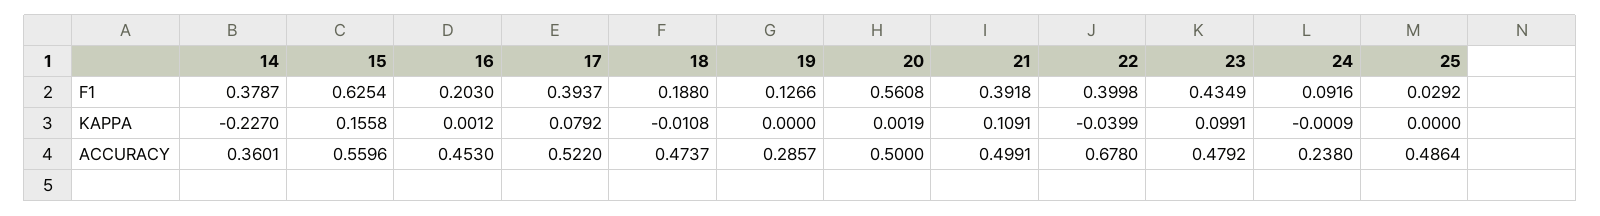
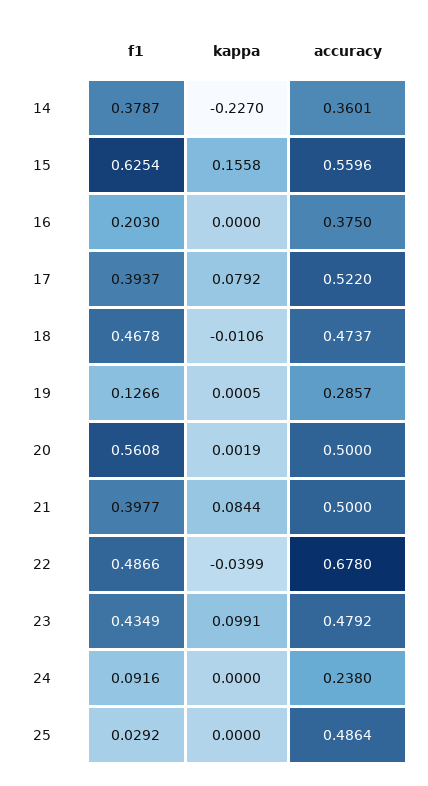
  {
    "14": {
      "F1": 0.3787,
      "KAPPA": -0.227,
      "ACCURACY": 0.3601
    },
    "15": {
      "F1": 0.6254,
      "KAPPA": 0.1558,
      "ACCURACY": 0.5596
    },
    "16": {
      "F1": 0.203,
-     "KAPPA": 0.0012,
+     "KAPPA": 0,
-     "ACCURACY": 0.453
+     "ACCURACY": 0.375
    },
    "17": {
      "F1": 0.3937,
      "KAPPA": 0.0792,
      "ACCURACY": 0.522
    },
    "18": {
-     "F1": 0.188,
+     "F1": 0.4678,
-     "KAPPA": -0.0108,
+     "KAPPA": -0.0106,
      "ACCURACY": 0.4737
    },
    "19": {
      "F1": 0.1266,
-     "KAPPA": 0,
+     "KAPPA": 0.0005,
      "ACCURACY": 0.2857
    },
    "20": {
      "F1": 0.5608,
      "KAPPA": 0.0019,
      "ACCURACY": 0.5
    },
    "21": {
-     "F1": 0.3918,
+     "F1": 0.3977,
-     "KAPPA": 0.1091,
+     "KAPPA": 0.0844,
-     "ACCURACY": 0.4991
+     "ACCURACY": 0.5
    },
    "22": {
-     "F1": 0.3998,
+     "F1": 0.4866,
      "KAPPA": -0.0399,
      "ACCURACY": 0.678
    },
    "23": {
      "F1": 0.4349,
      "KAPPA": 0.0991,
      "ACCURACY": 0.4792
    },
    "24": {
      "F1": 0.0916,
-     "KAPPA": -0.0009,
+     "KAPPA": 0,
      "ACCURACY": 0.238
    },
    "25": {
      "F1": 0.0292,
      "KAPPA": 0,
      "ACCURACY": 0.4864
    }
  }

